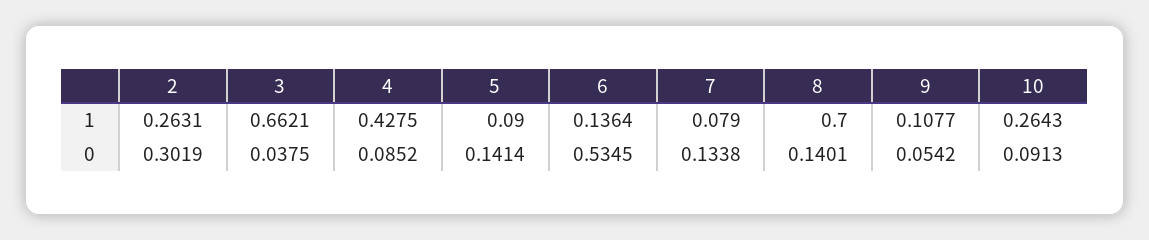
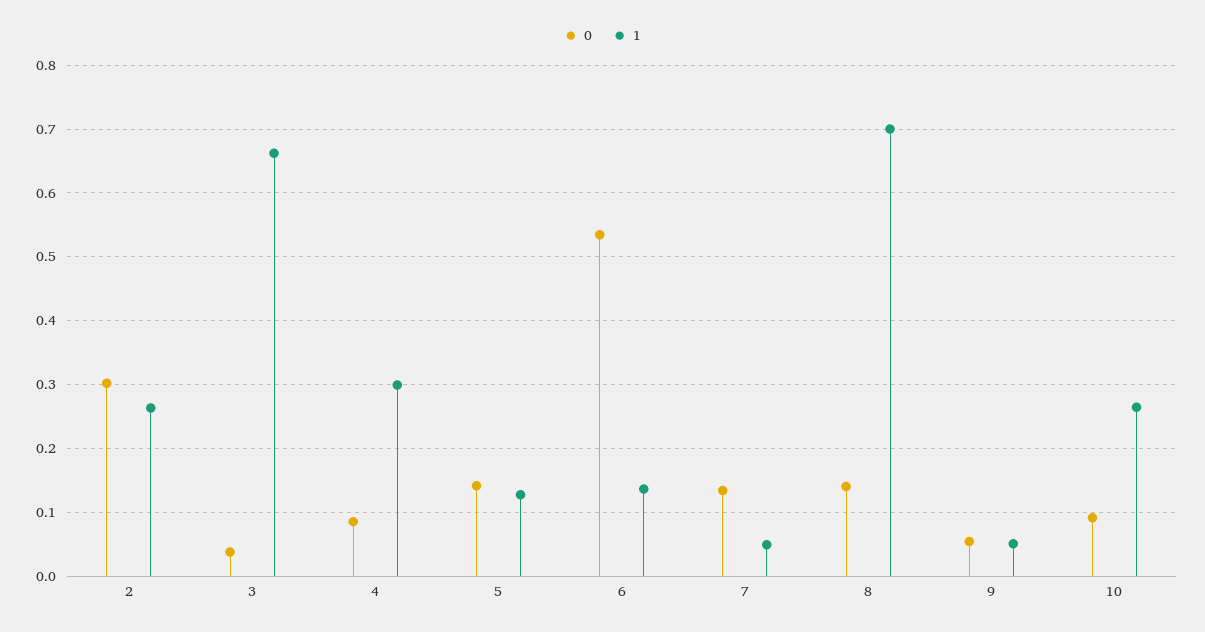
  {
    "1": {
      "2": 0.2631,
      "3": 0.6621,
-     "4": 0.4275,
+     "4": 0.3,
-     "5": 0.09,
+     "5": 0.13,
      "6": 0.1364,
-     "7": 0.079,
+     "7": 0.05,
      "8": 0.7,
-     "9": 0.1077,
+     "9": 0.05,
      "10": 0.2643
    },
    "0": {
      "2": 0.3019,
      "3": 0.0375,
      "4": 0.0852,
      "5": 0.1414,
      "6": 0.5345,
      "7": 0.1338,
      "8": 0.1401,
      "9": 0.0542,
      "10": 0.0913
    }
  }

